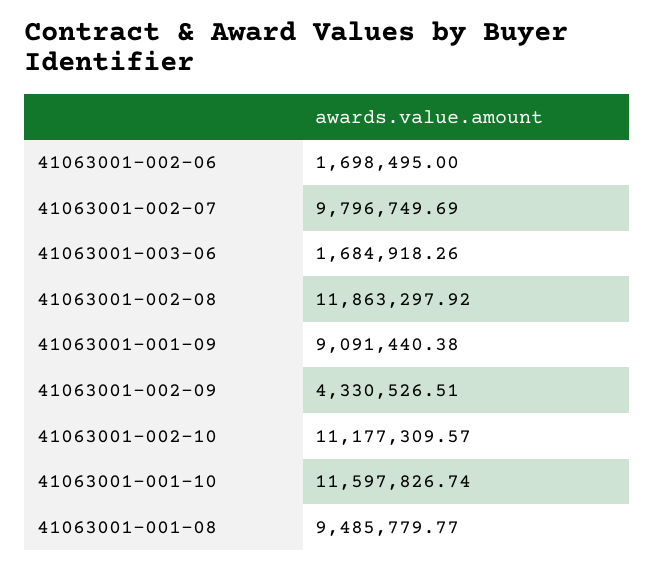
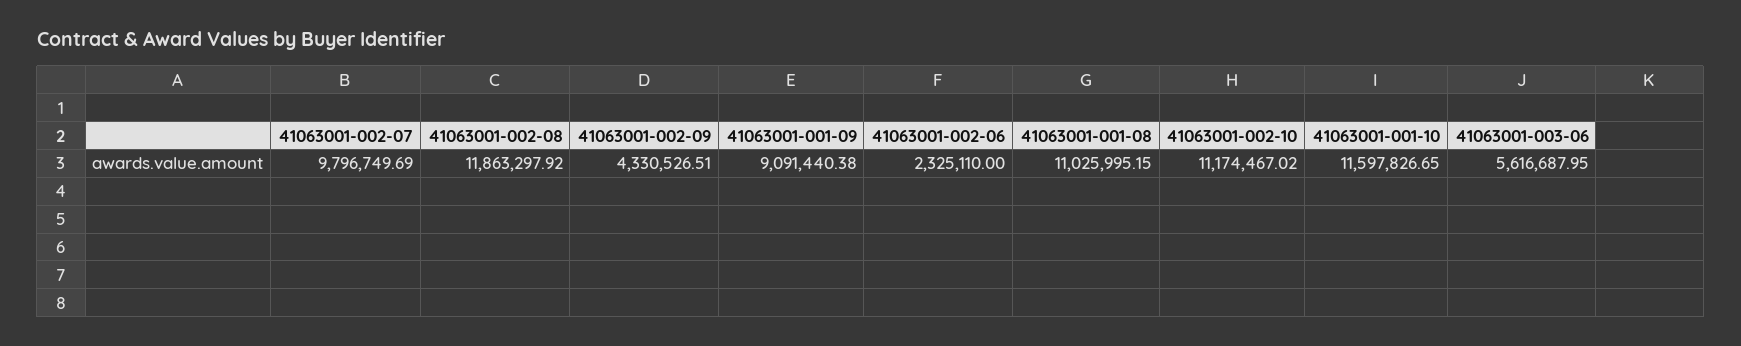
  {
-   "41063001-002-06": 1698495,
+   "41063001-002-06": 2325110,
    "41063001-002-07": 9796749.69,
-   "41063001-003-06": 1684918.26,
+   "41063001-003-06": 5616687.95,
    "41063001-002-08": 11863297.92,
    "41063001-001-09": 9091440.38,
    "41063001-002-09": 4330526.51,
-   "41063001-002-10": 11177309.57,
+   "41063001-002-10": 11174467.02,
-   "41063001-001-10": 11597826.74,
+   "41063001-001-10": 11597826.65,
-   "41063001-001-08": 9485779.77
+   "41063001-001-08": 11025995.15
  }

